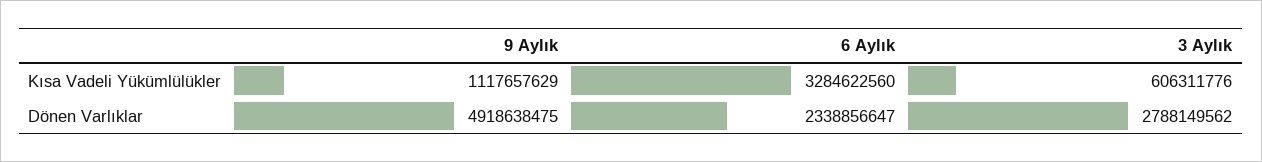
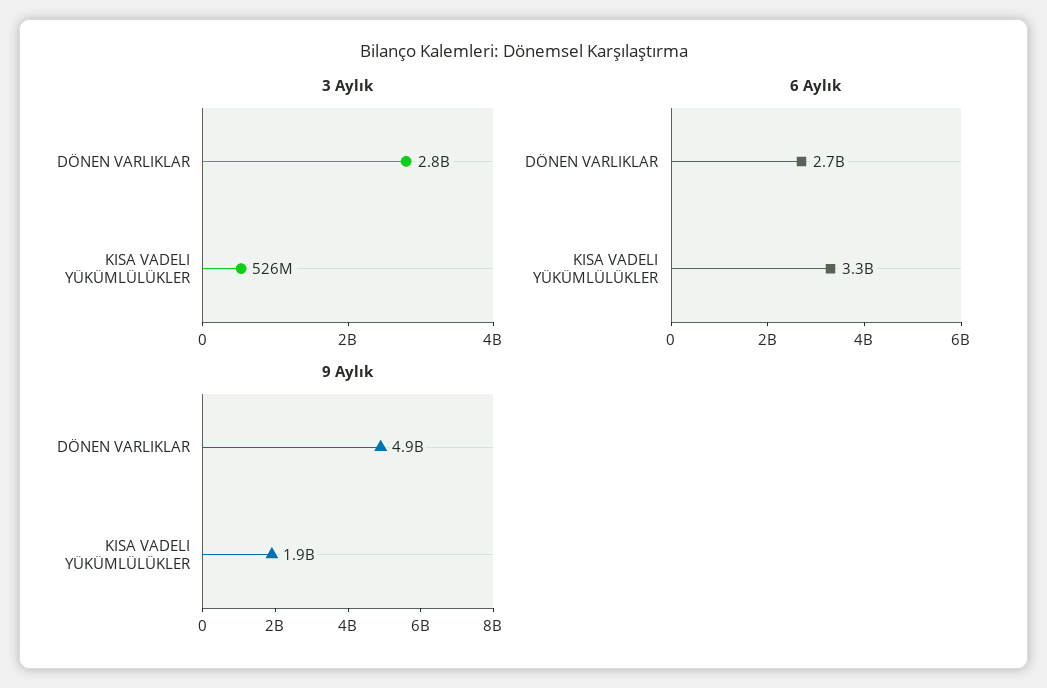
  {
    "9 Aylık": {
-     "Kısa Vadeli Yükümlülükler": 1117657629,
+     "Kısa Vadeli Yükümlülükler": 1900000000,
      "Dönen Varlıklar": 4918638475
    },
    "6 Aylık": {
      "Kısa Vadeli Yükümlülükler": 3284622560,
-     "Dönen Varlıklar": 2338856647
+     "Dönen Varlıklar": 2700000000
    },
    "3 Aylık": {
-     "Kısa Vadeli Yükümlülükler": 606311776,
+     "Kısa Vadeli Yükümlülükler": 526000000,
      "Dönen Varlıklar": 2788149562
    }
  }

